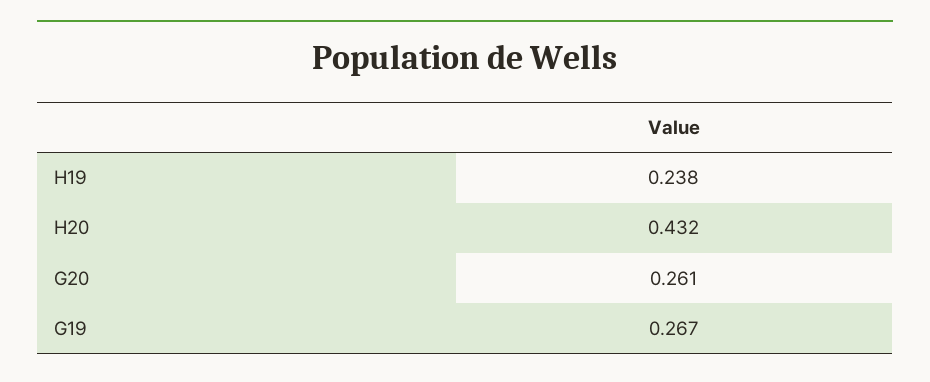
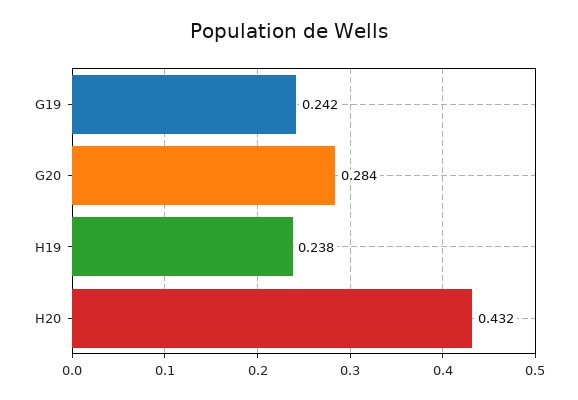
  {
    "H19": 0.238,
    "H20": 0.432,
-   "G20": 0.261,
+   "G20": 0.284,
-   "G19": 0.267
+   "G19": 0.242
  }

